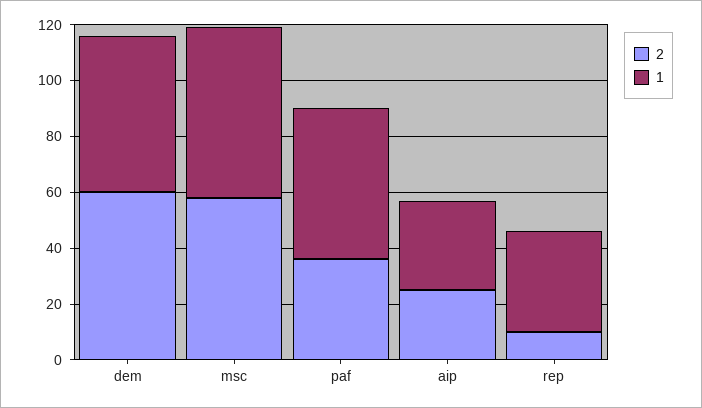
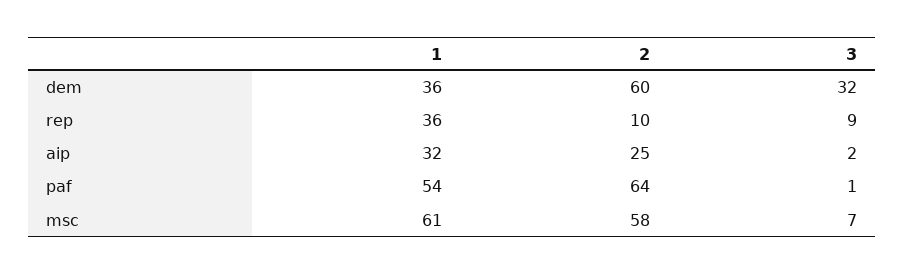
  {
    "2": {
      "dem": 60,
      "msc": 58,
-     "paf": 35,
+     "paf": 64,
      "aip": 25,
      "rep": 10
    },
    "1": {
-     "dem": 55,
+     "dem": 36,
      "msc": 61,
      "paf": 54,
      "aip": 32,
      "rep": 36
-   }
+   },
+   "3": {
+     "dem": 32,
+     "rep": 9,
+     "aip": 2,
+     "paf": 1,
+     "msc": 7
+   }
  }

